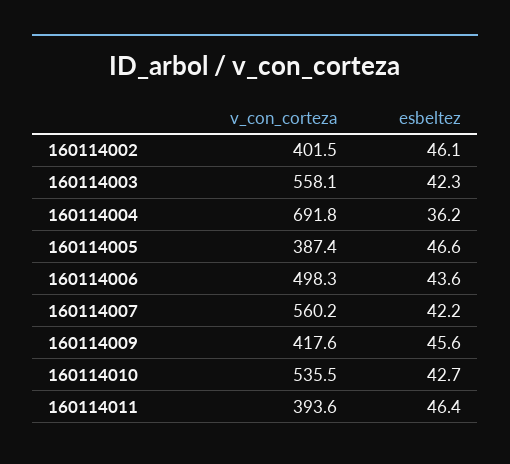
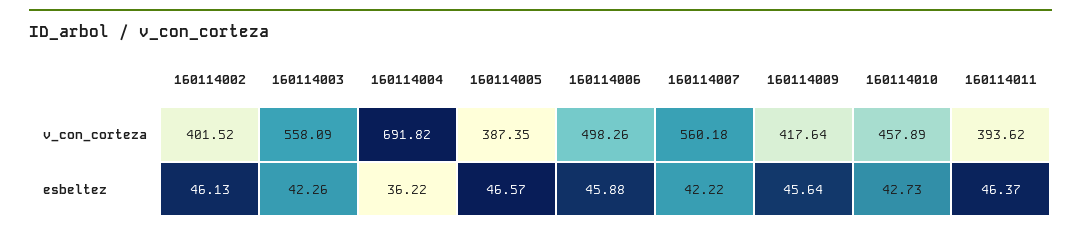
  {
    "v_con_corteza": {
      "160114002": 401.52,
      "160114003": 558.09,
      "160114004": 691.82,
      "160114005": 387.35,
      "160114006": 498.26,
      "160114007": 560.18,
      "160114009": 417.64,
-     "160114010": 535.5,
+     "160114010": 457.89,
      "160114011": 393.62
    },
    "esbeltez": {
      "160114002": 46.13,
      "160114003": 42.26,
      "160114004": 36.22,
      "160114005": 46.57,
-     "160114006": 43.6,
+     "160114006": 45.88,
      "160114007": 42.22,
      "160114009": 45.64,
      "160114010": 42.73,
      "160114011": 46.37
    }
  }

